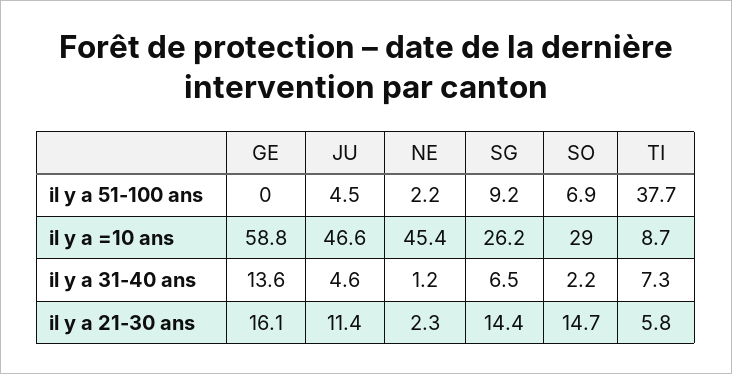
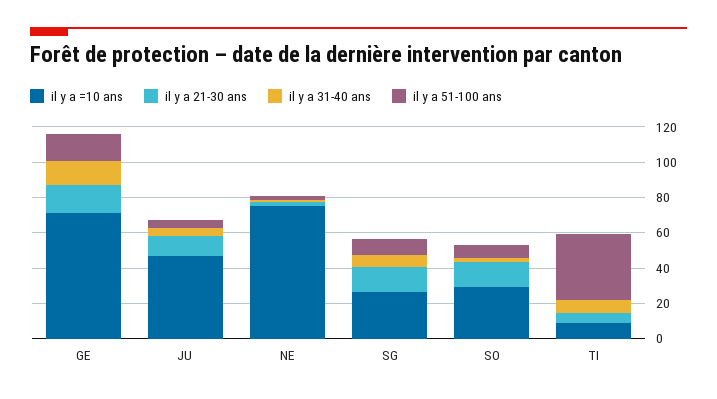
  {
    "il y a 51-100 ans": {
-     "GE": 0,
+     "GE": 15,
      "JU": 4.5,
      "NE": 2.2,
      "SG": 9.2,
      "SO": 6.9,
      "TI": 37.7
    },
    "il y a =10 ans": {
-     "GE": 58.8,
+     "GE": 70,
      "JU": 46.6,
-     "NE": 45.4,
+     "NE": 75,
      "SG": 26.2,
      "SO": 29,
      "TI": 8.7
    },
    "il y a 31-40 ans": {
      "GE": 13.6,
      "JU": 4.6,
      "NE": 1.2,
      "SG": 6.5,
      "SO": 2.2,
      "TI": 7.3
    },
    "il y a 21-30 ans": {
      "GE": 16.1,
      "JU": 11.4,
      "NE": 2.3,
      "SG": 14.4,
      "SO": 14.7,
      "TI": 5.8
    }
  }

